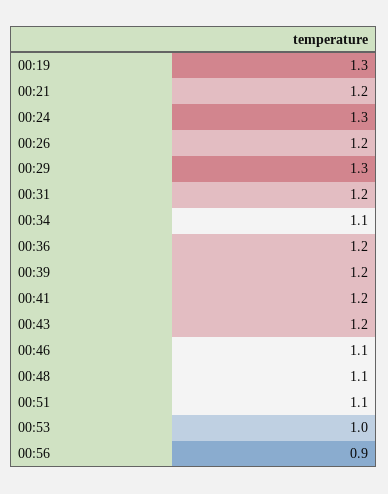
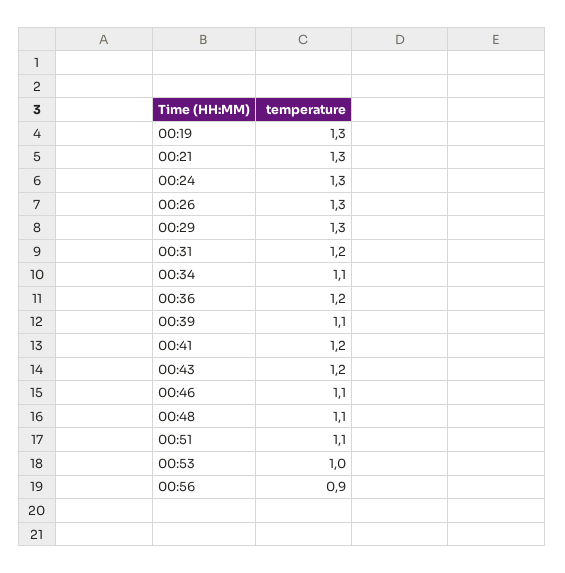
  {
    "00:19": 1.3,
-   "00:21": 1.2,
+   "00:21": 1.3,
    "00:24": 1.3,
-   "00:26": 1.2,
+   "00:26": 1.3,
    "00:29": 1.3,
    "00:31": 1.2,
    "00:34": 1.1,
    "00:36": 1.2,
-   "00:39": 1.2,
+   "00:39": 1.1,
    "00:41": 1.2,
    "00:43": 1.2,
    "00:46": 1.1,
    "00:48": 1.1,
    "00:51": 1.1,
    "00:53": 1,
    "00:56": 0.9
  }

